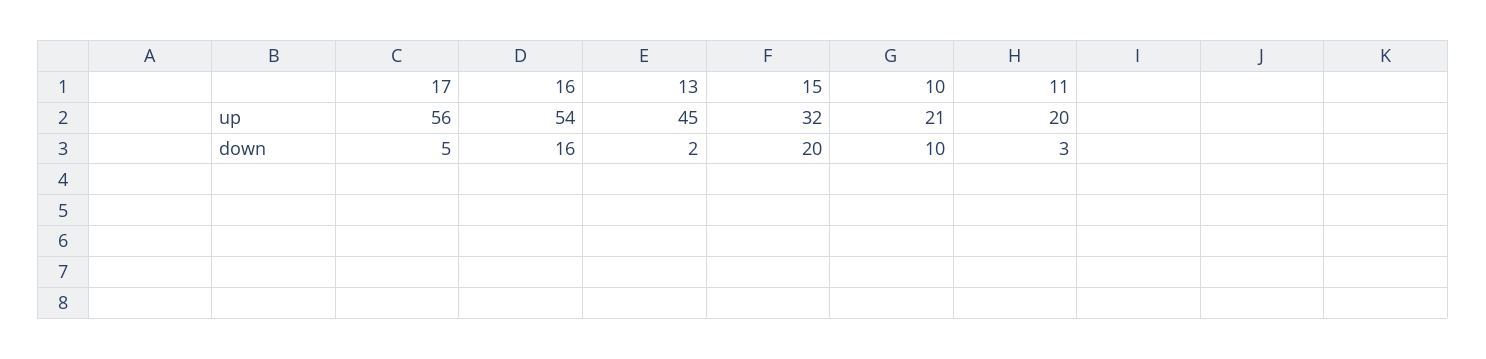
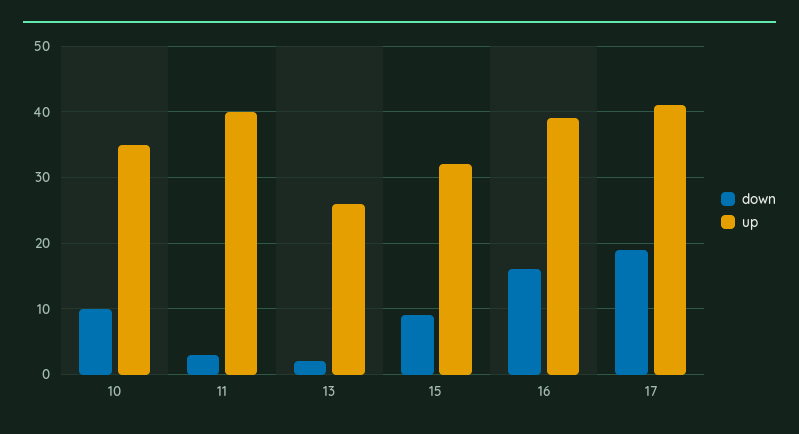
  {
    "up": {
-     "17": 56,
+     "17": 41,
-     "16": 54,
+     "16": 39,
-     "13": 45,
+     "13": 26,
      "15": 32,
-     "10": 21,
+     "10": 35,
-     "11": 20
+     "11": 40
    },
    "down": {
-     "17": 5,
+     "17": 19,
      "16": 16,
      "13": 2,
-     "15": 20,
+     "15": 9,
      "10": 10,
      "11": 3
    }
  }

